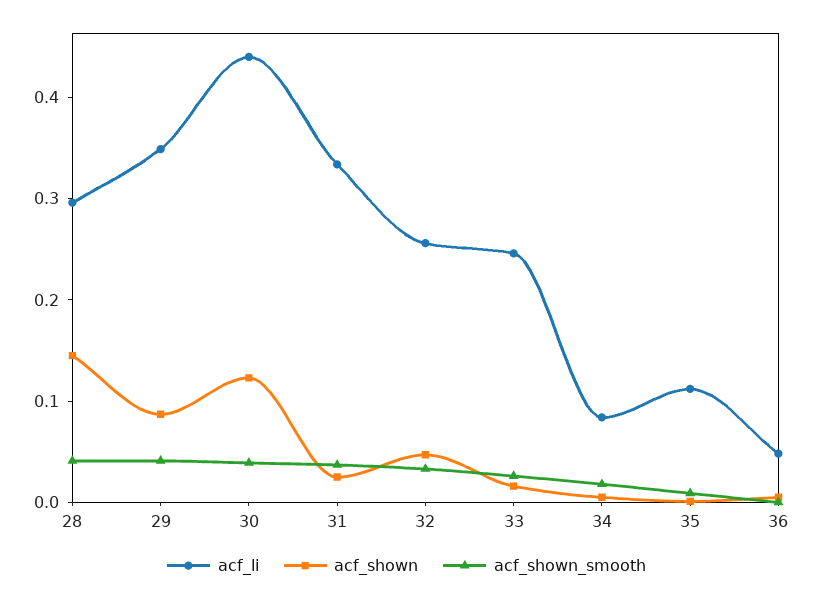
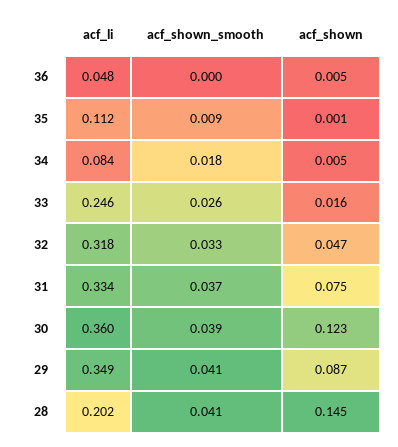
  {
    "acf_li": {
-     "28": 0.3,
+     "28": 0.202,
      "29": 0.349,
-     "30": 0.44,
+     "30": 0.36,
      "31": 0.334,
-     "32": 0.26,
+     "32": 0.318,
      "33": 0.246,
      "34": 0.084,
      "35": 0.112,
      "36": 0.048
    },
    "acf_shown": {
      "28": 0.145,
      "29": 0.087,
      "30": 0.123,
-     "31": 0.02,
+     "31": 0.075,
      "32": 0.047,
      "33": 0.016,
      "34": 0.005,
      "35": 0.001,
      "36": 0.005
    },
    "acf_shown_smooth": {
      "28": 0.041,
      "29": 0.041,
      "30": 0.039,
      "31": 0.037,
      "32": 0.033,
      "33": 0.026,
      "34": 0.018,
      "35": 0.009,
      "36": 0
    }
  }

